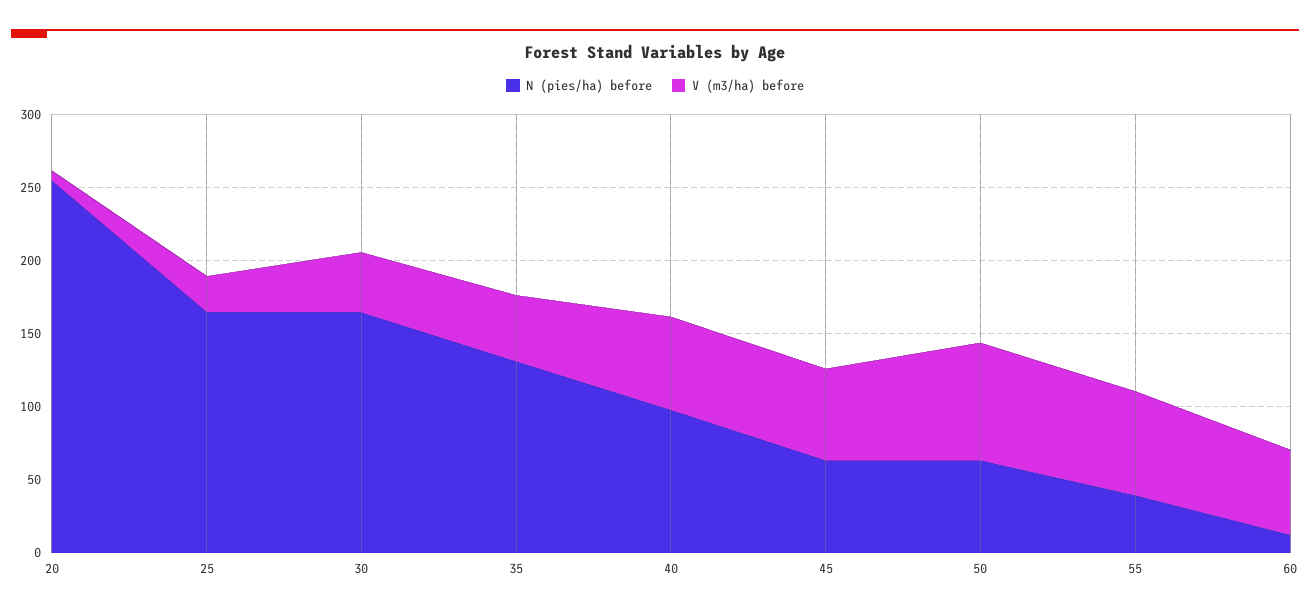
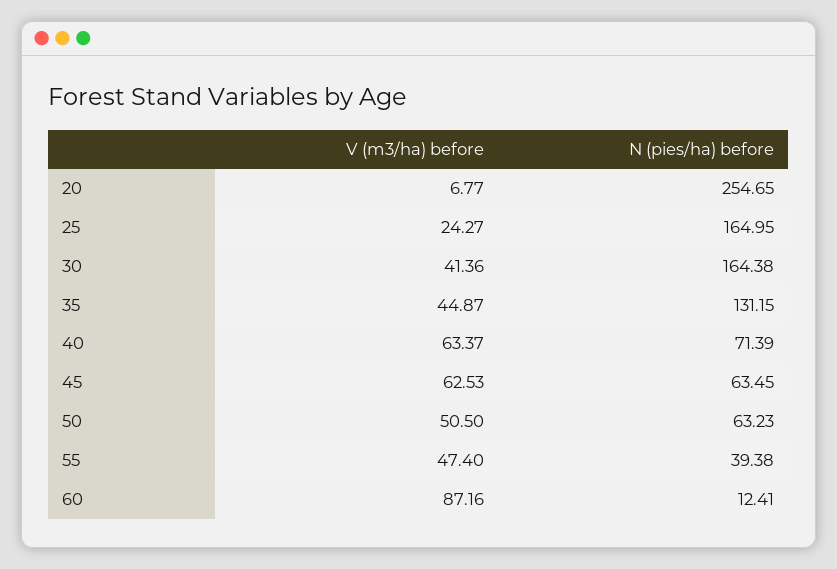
  {
    "N (pies/ha) before": {
      "20": 254.65,
      "25": 164.95,
      "30": 164.38,
      "35": 131.15,
-     "40": 100,
+     "40": 71.39,
      "45": 63.45,
      "50": 63.23,
      "55": 39.38,
      "60": 12.41
    },
    "V (m3/ha) before": {
      "20": 6.77,
      "25": 24.27,
      "30": 41.36,
      "35": 44.87,
      "40": 63.37,
      "45": 62.53,
-     "50": 80,
+     "50": 50.5,
-     "55": 70,
+     "55": 47.4,
-     "60": 60
+     "60": 87.16
    }
  }

